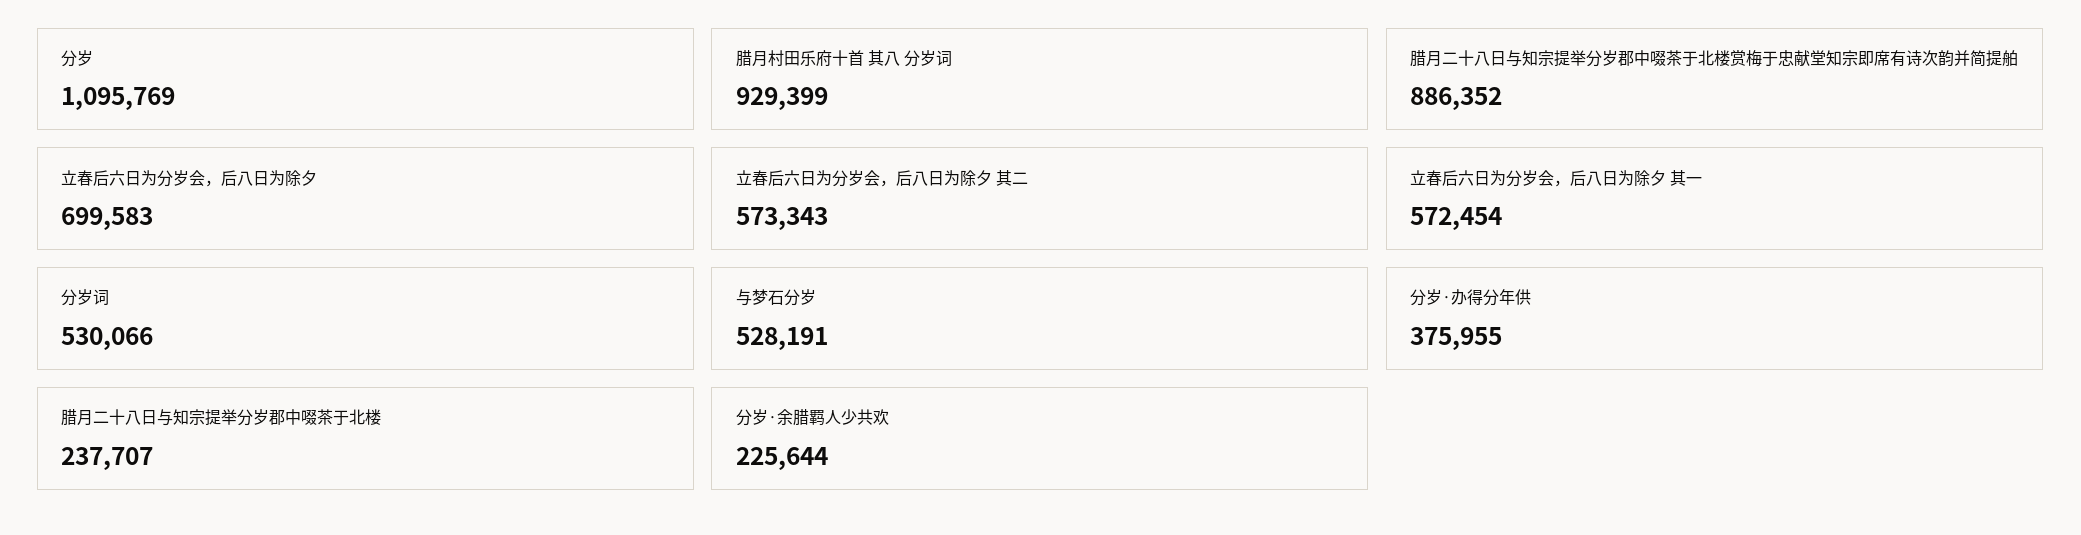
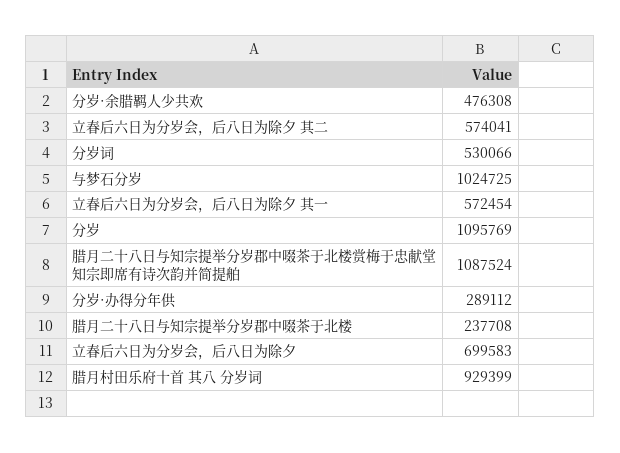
  {
    "分岁": 1095769,
    "腊月村田乐府十首 其八 分岁词": 929399,
-   "腊月二十八日与知宗提举分岁郡中啜茶于北楼赏梅于忠献堂知宗即席有诗次韵并简提舶": 886352,
+   "腊月二十八日与知宗提举分岁郡中啜茶于北楼赏梅于忠献堂知宗即席有诗次韵并简提舶": 1087524,
    "立春后六日为分岁会，后八日为除夕": 699583,
-   "立春后六日为分岁会，后八日为除夕 其二": 573343,
+   "立春后六日为分岁会，后八日为除夕 其二": 574041,
    "立春后六日为分岁会，后八日为除夕 其一": 572454,
    "分岁词": 530066,
-   "与梦石分岁": 528191,
+   "与梦石分岁": 1024725,
-   "分岁·办得分年供": 375955,
+   "分岁·办得分年供": 289112,
-   "腊月二十八日与知宗提举分岁郡中啜茶于北楼": 237707,
+   "腊月二十八日与知宗提举分岁郡中啜茶于北楼": 237708,
-   "分岁·余腊羁人少共欢": 225644
+   "分岁·余腊羁人少共欢": 476308
  }

